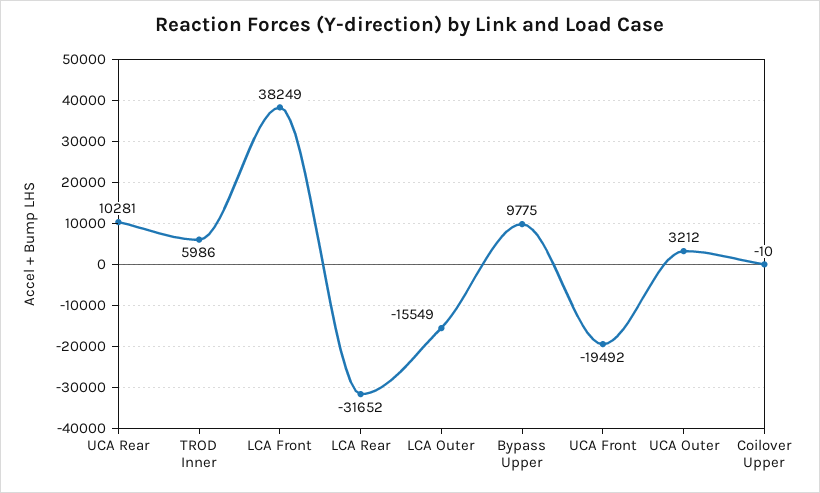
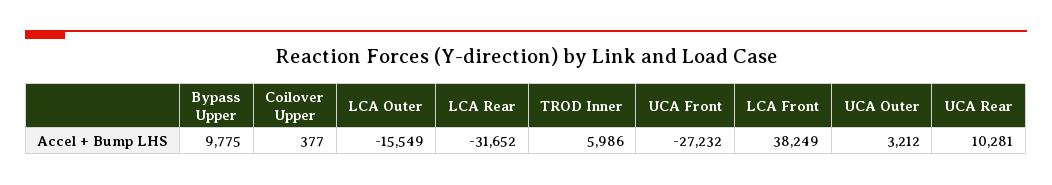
  {
    "UCA Rear": 10281,
    "TROD Inner": 5986,
    "LCA Front": 38249,
    "LCA Rear": -31652,
    "LCA Outer": -15549,
    "Bypass Upper": 9775,
-   "UCA Front": -19492,
+   "UCA Front": -27232,
    "UCA Outer": 3212,
-   "Coilover Upper": -10
+   "Coilover Upper": 377
  }

